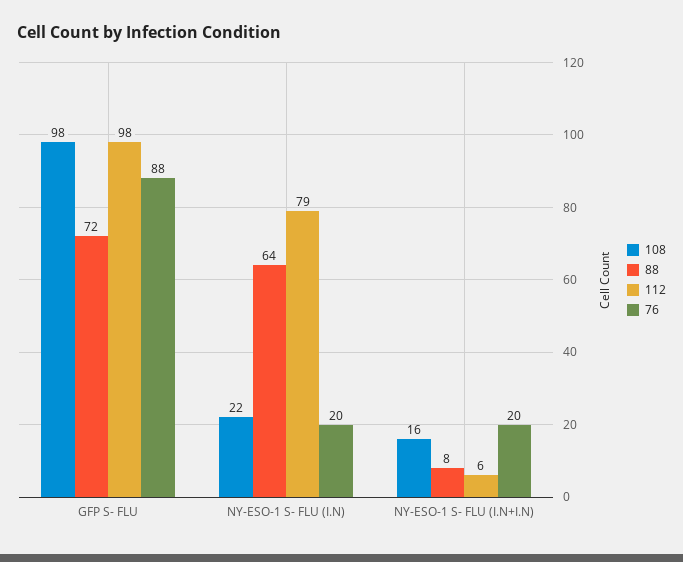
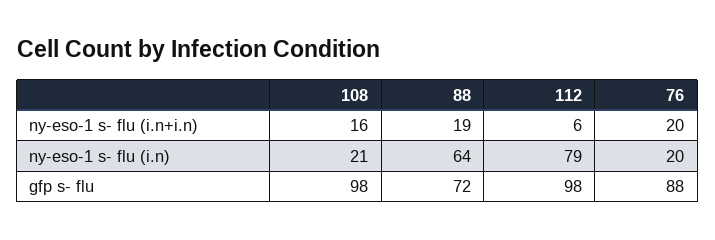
  {
    "108": {
      "GFP S- FLU": 98,
-     "NY-ESO-1 S- FLU (I.N)": 22,
+     "NY-ESO-1 S- FLU (I.N)": 21,
      "NY-ESO-1 S- FLU (I.N+I.N)": 16
    },
    "88": {
      "GFP S- FLU": 72,
      "NY-ESO-1 S- FLU (I.N)": 64,
-     "NY-ESO-1 S- FLU (I.N+I.N)": 8
+     "NY-ESO-1 S- FLU (I.N+I.N)": 19
    },
    "112": {
      "GFP S- FLU": 98,
      "NY-ESO-1 S- FLU (I.N)": 79,
      "NY-ESO-1 S- FLU (I.N+I.N)": 6
    },
    "76": {
      "GFP S- FLU": 88,
      "NY-ESO-1 S- FLU (I.N)": 20,
      "NY-ESO-1 S- FLU (I.N+I.N)": 20
    }
  }

